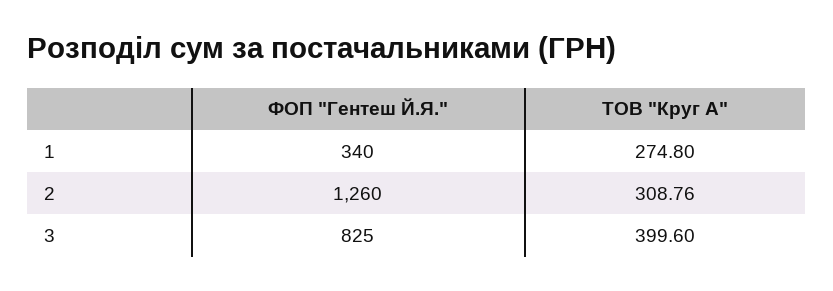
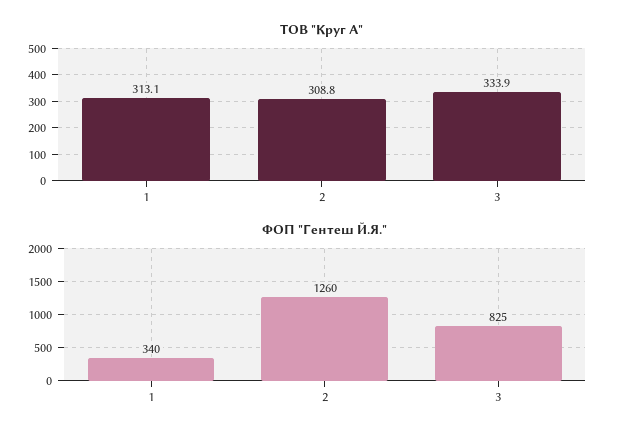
  {
    "ФОП \"Гентеш Й.Я.\"": {
      "1": 340,
      "2": 1260,
      "3": 825
    },
    "ТОВ \"Круг А\"": {
-     "1": 274.8,
+     "1": 313.1,
      "2": 308.76,
-     "3": 399.6
+     "3": 333.9
    }
  }

